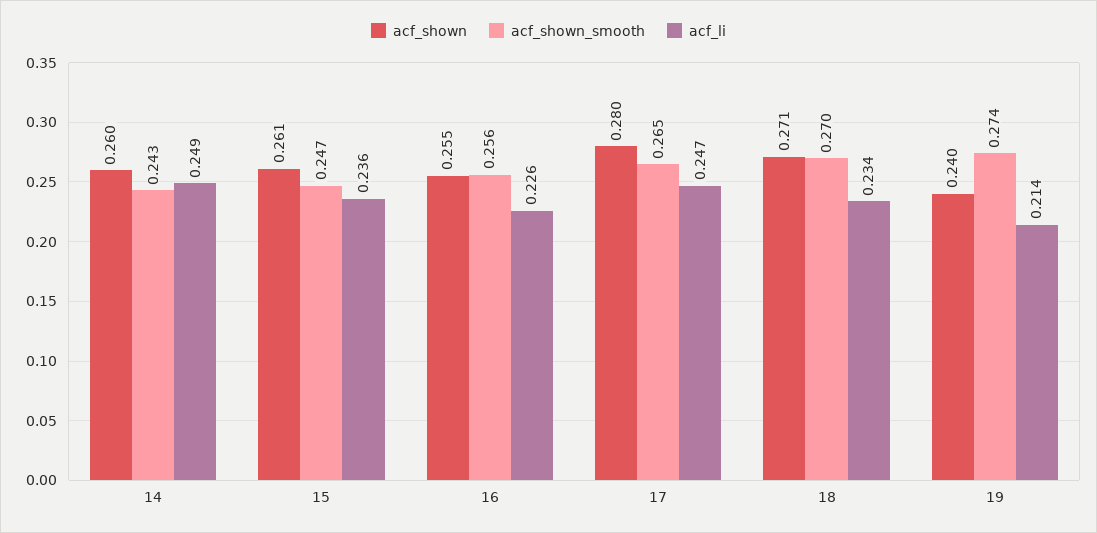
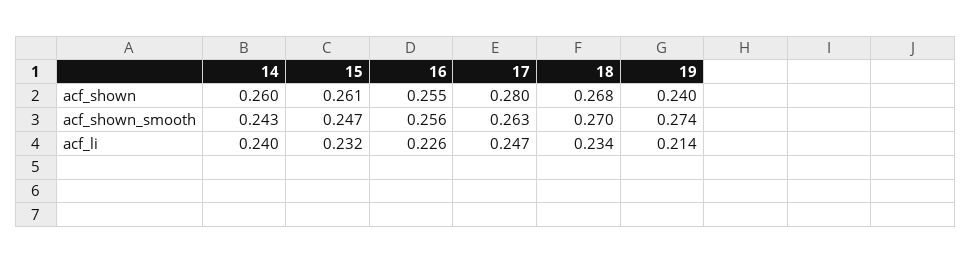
  {
    "acf_shown": {
      "14": 0.26,
      "15": 0.261,
      "16": 0.255,
      "17": 0.28,
-     "18": 0.271,
+     "18": 0.268,
      "19": 0.24
    },
    "acf_shown_smooth": {
      "14": 0.243,
      "15": 0.247,
      "16": 0.256,
-     "17": 0.265,
+     "17": 0.263,
      "18": 0.27,
      "19": 0.274
    },
    "acf_li": {
-     "14": 0.249,
+     "14": 0.24,
-     "15": 0.236,
+     "15": 0.232,
      "16": 0.226,
      "17": 0.247,
      "18": 0.234,
      "19": 0.214
    }
  }

